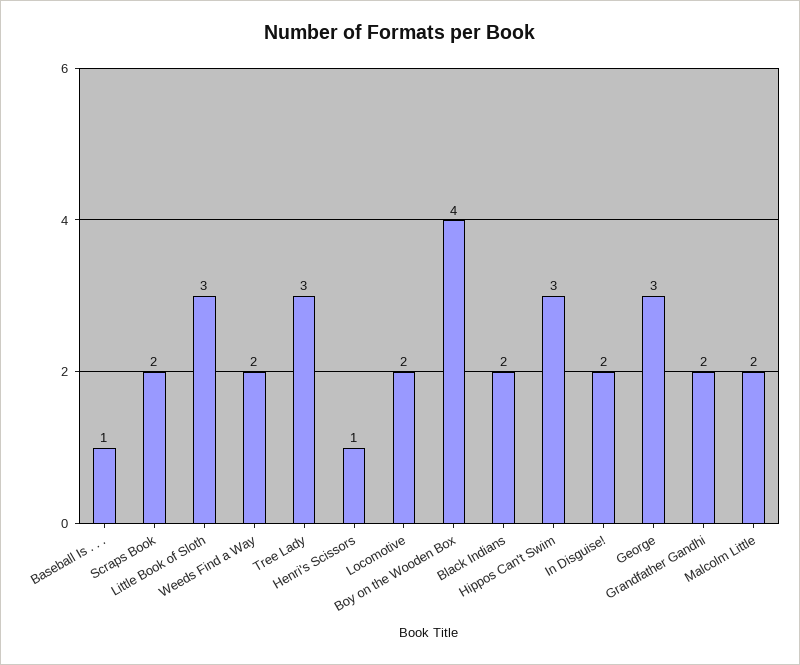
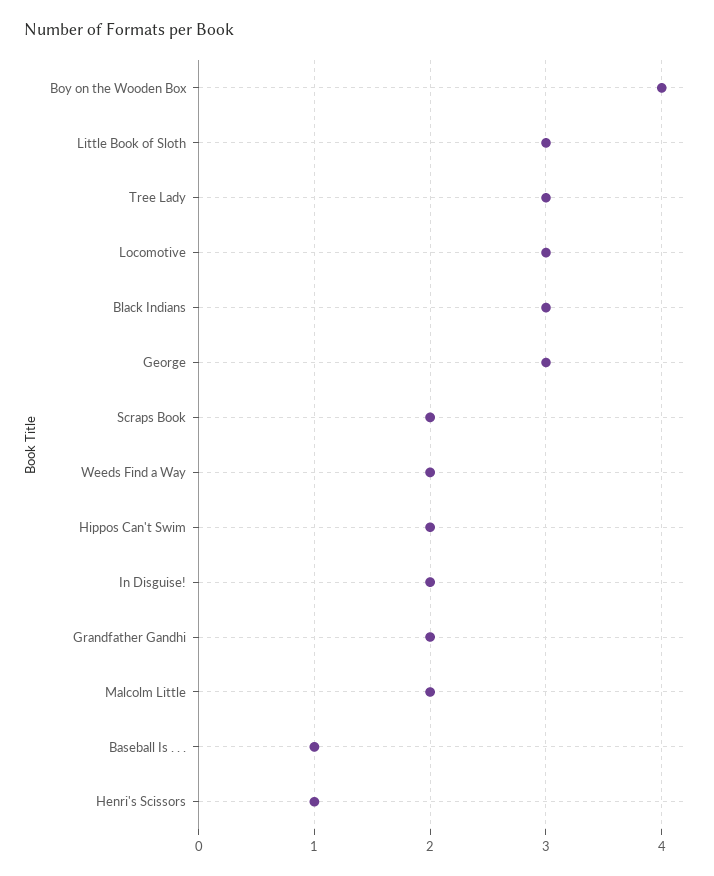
  {
    "Baseball Is . . .": 1,
    "Scraps Book": 2,
    "Little Book of Sloth": 3,
    "Weeds Find a Way": 2,
    "Tree Lady": 3,
    "Henri's Scissors": 1,
-   "Locomotive": 2,
+   "Locomotive": 3,
    "Boy on the Wooden Box": 4,
-   "Black Indians": 2,
+   "Black Indians": 3,
-   "Hippos Can't Swim": 3,
+   "Hippos Can't Swim": 2,
    "In Disguise!": 2,
    "George": 3,
    "Grandfather Gandhi": 2,
    "Malcolm Little": 2
  }

